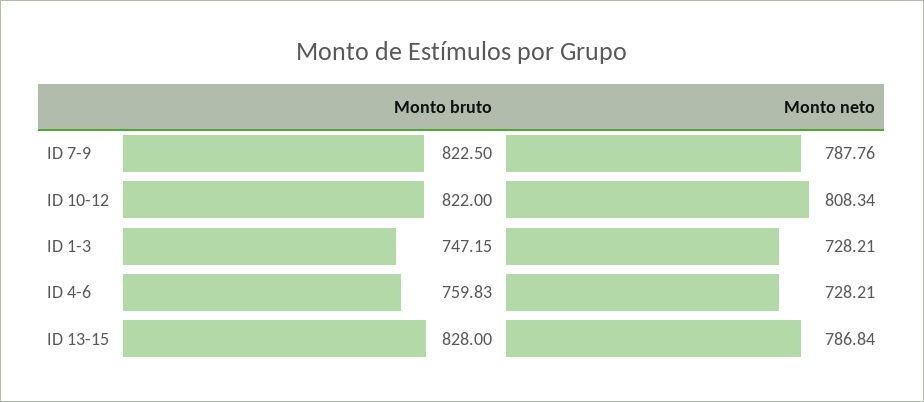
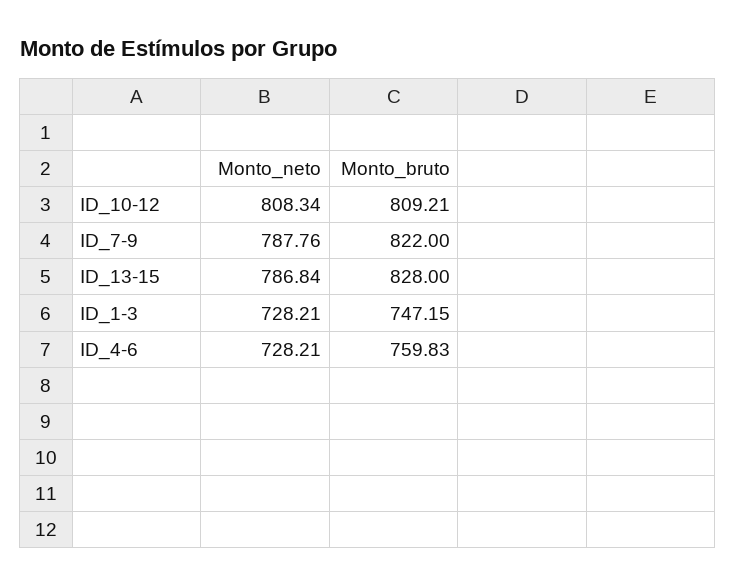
  {
    "Monto bruto": {
-     "ID 7-9": 822.5,
+     "ID 7-9": 822,
-     "ID 10-12": 822,
+     "ID 10-12": 809.21,
      "ID 1-3": 747.15,
      "ID 4-6": 759.83,
      "ID 13-15": 828
    },
    "Monto neto": {
      "ID 7-9": 787.76,
      "ID 10-12": 808.34,
      "ID 1-3": 728.21,
      "ID 4-6": 728.21,
      "ID 13-15": 786.84
    }
  }

